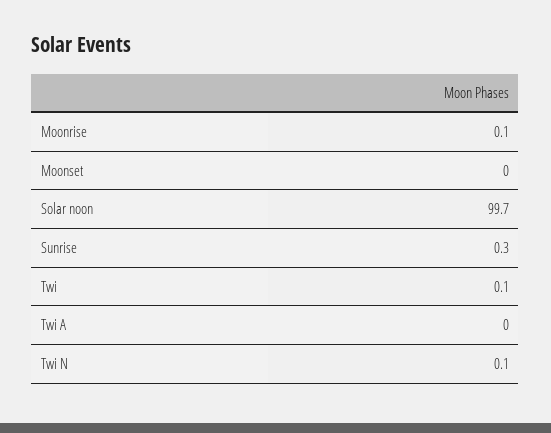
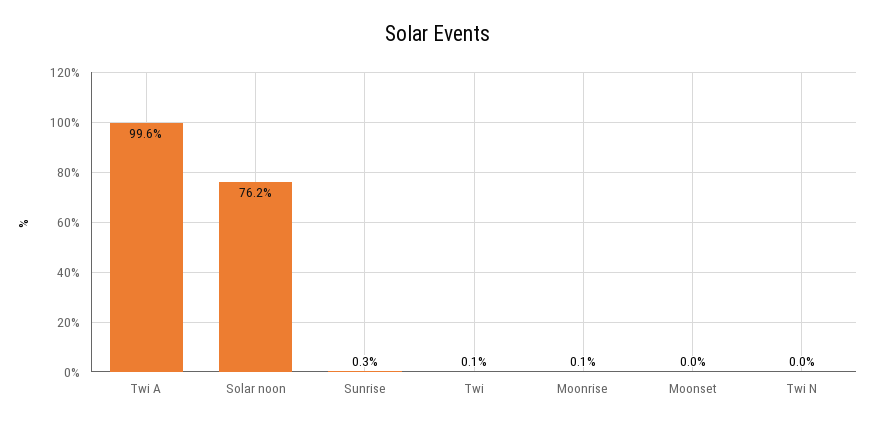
  {
    "Moonrise": 0.1,
    "Moonset": 0,
-   "Solar noon": 99.7,
+   "Solar noon": 76.2,
    "Sunrise": 0.3,
    "Twi": 0.1,
-   "Twi A": 0,
+   "Twi A": 99.6,
-   "Twi N": 0.1
+   "Twi N": 0
  }

